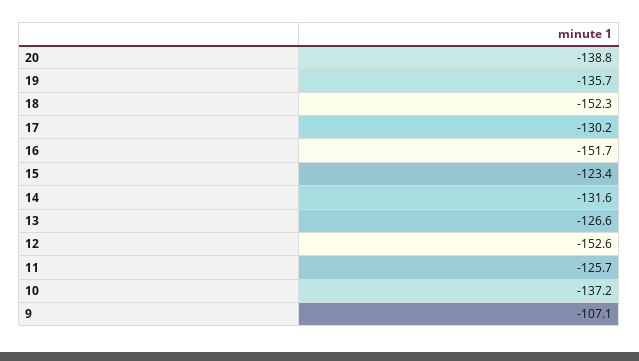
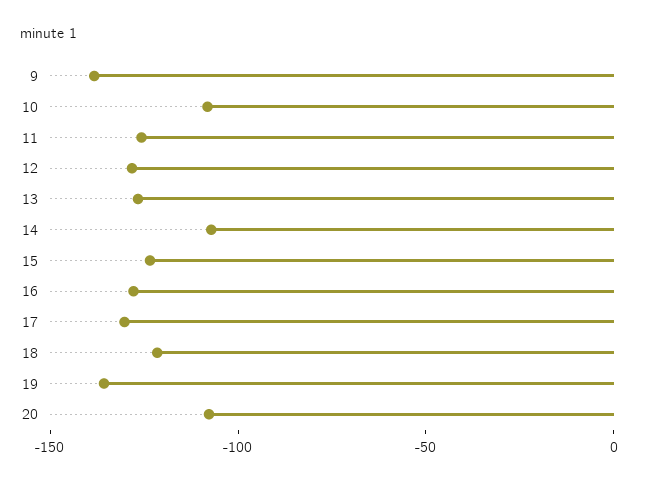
  {
-   "20": -138.8,
+   "20": -110,
    "19": -135.7,
-   "18": -152.3,
+   "18": -120,
    "17": -130.2,
-   "16": -151.7,
+   "16": -130,
    "15": -123.4,
-   "14": -131.6,
+   "14": -110,
    "13": -126.6,
-   "12": -152.6,
+   "12": -130,
    "11": -125.7,
-   "10": -137.2,
+   "10": -110,
-   "9": -107.1
+   "9": -140
  }

